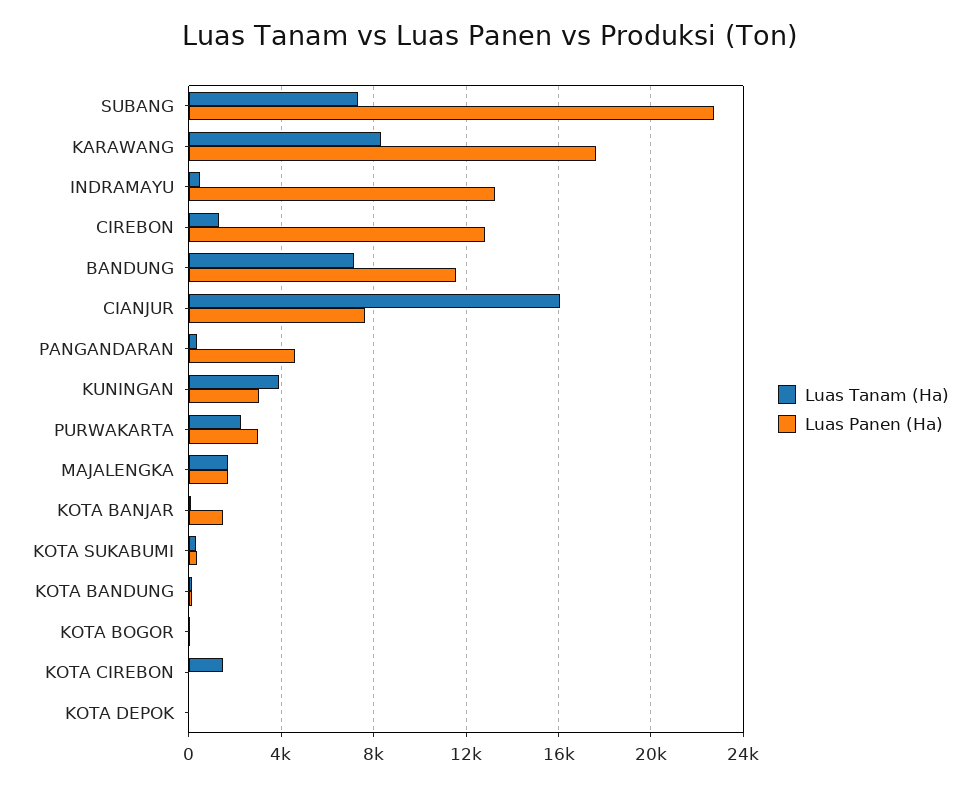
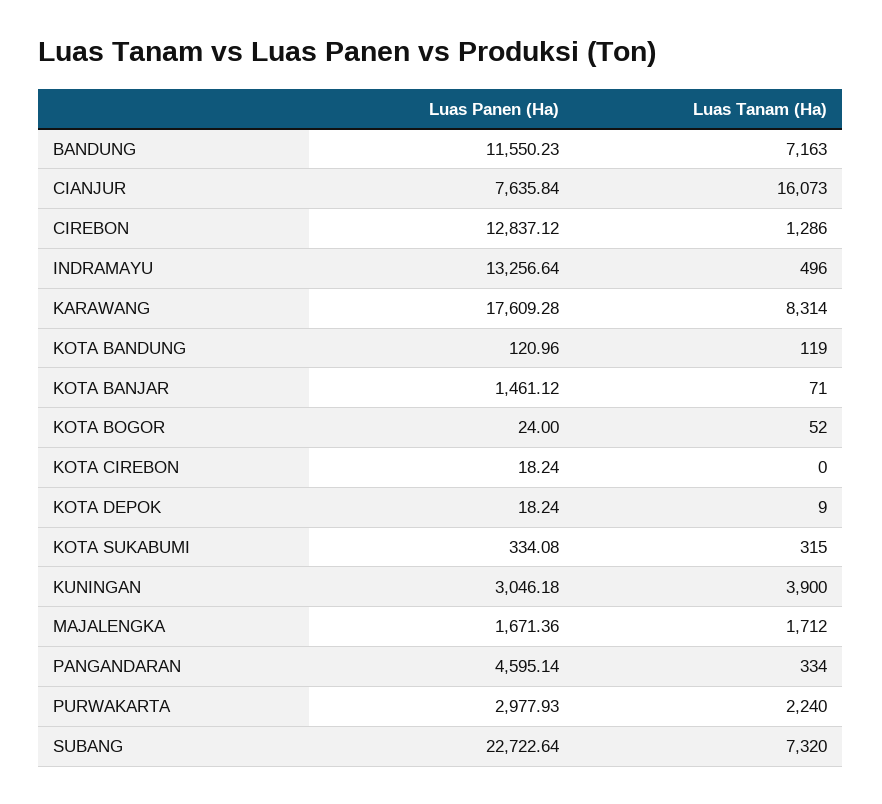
  {
    "Luas Tanam (Ha)": {
      "SUBANG": 7320,
      "KARAWANG": 8314,
      "INDRAMAYU": 496,
      "CIREBON": 1286,
      "BANDUNG": 7163,
      "CIANJUR": 16073,
      "PANGANDARAN": 334,
      "KUNINGAN": 3900,
      "PURWAKARTA": 2240,
      "MAJALENGKA": 1712,
      "KOTA BANJAR": 71,
      "KOTA SUKABUMI": 315,
      "KOTA BANDUNG": 119,
      "KOTA BOGOR": 52,
-     "KOTA CIREBON": 1500,
+     "KOTA CIREBON": 0,
      "KOTA DEPOK": 9
    },
    "Luas Panen (Ha)": {
      "SUBANG": 22722.64,
      "KARAWANG": 17609.28,
      "INDRAMAYU": 13256.64,
      "CIREBON": 12837.12,
      "BANDUNG": 11550.23,
      "CIANJUR": 7635.84,
      "PANGANDARAN": 4595.14,
      "KUNINGAN": 3046.18,
      "PURWAKARTA": 2977.93,
      "MAJALENGKA": 1671.36,
      "KOTA BANJAR": 1461.12,
      "KOTA SUKABUMI": 334.08,
      "KOTA BANDUNG": 120.96,
      "KOTA BOGOR": 24,
      "KOTA CIREBON": 18.24,
      "KOTA DEPOK": 18.24
    }
  }

